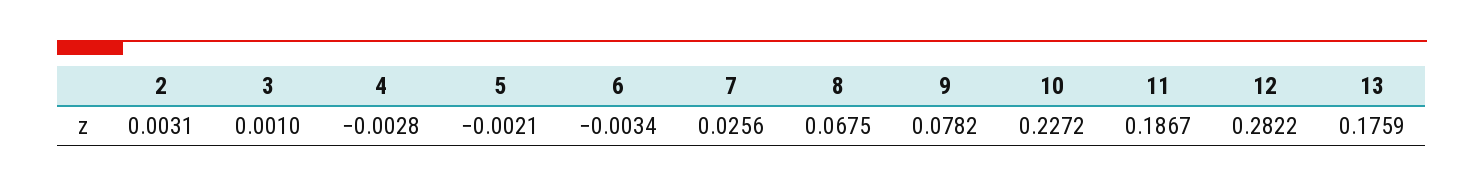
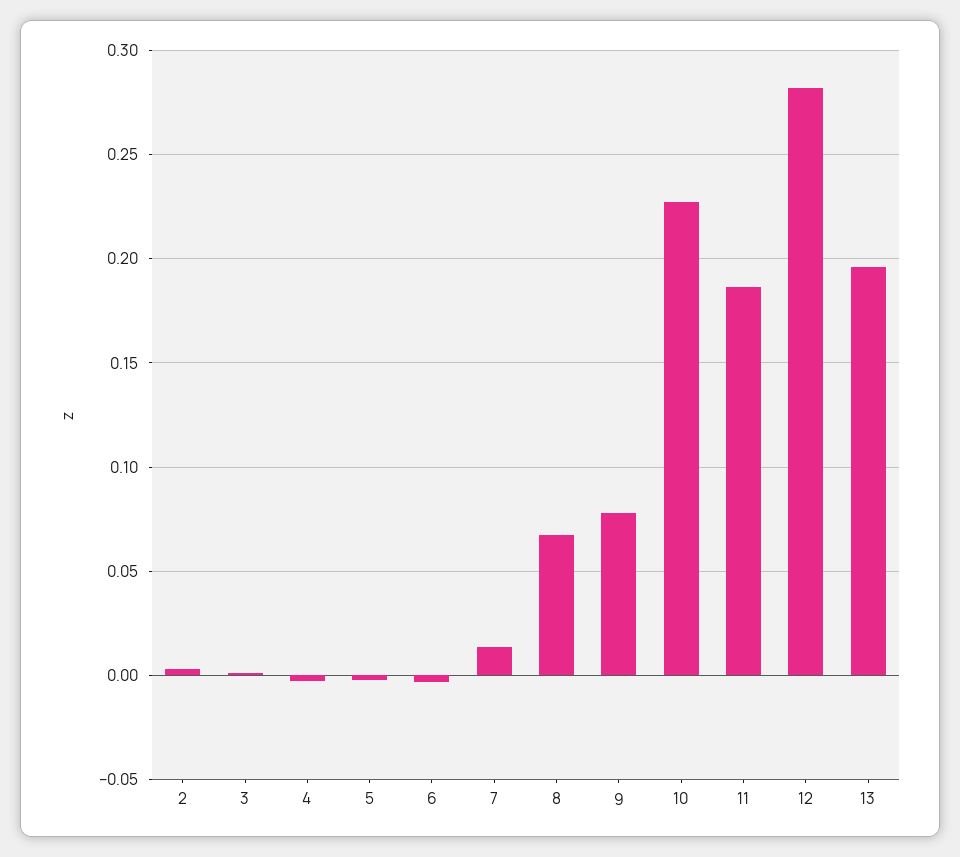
  {
    "2": 0.0031,
    "3": 0.001,
    "4": -0.0028,
    "5": -0.0021,
    "6": -0.0034,
-   "7": 0.0256,
+   "7": 0.015,
    "8": 0.0675,
    "9": 0.0782,
    "10": 0.2272,
    "11": 0.1867,
    "12": 0.2822,
-   "13": 0.1759
+   "13": 0.195
  }

